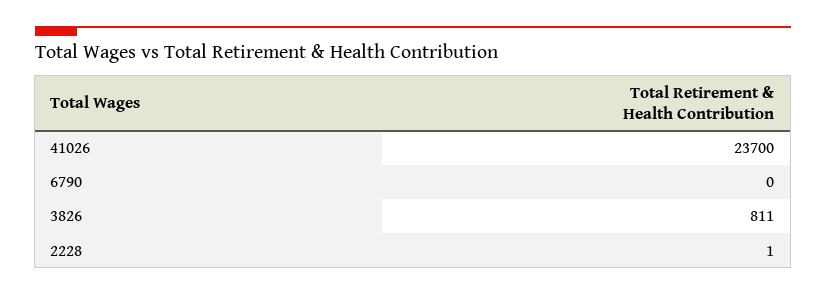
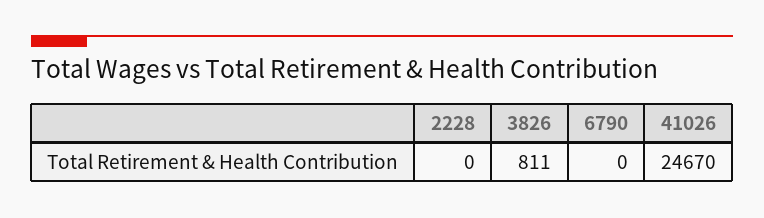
  {
-   "41026": 23700,
+   "41026": 24670,
    "6790": 0,
    "3826": 811,
-   "2228": 1
+   "2228": 0
  }

